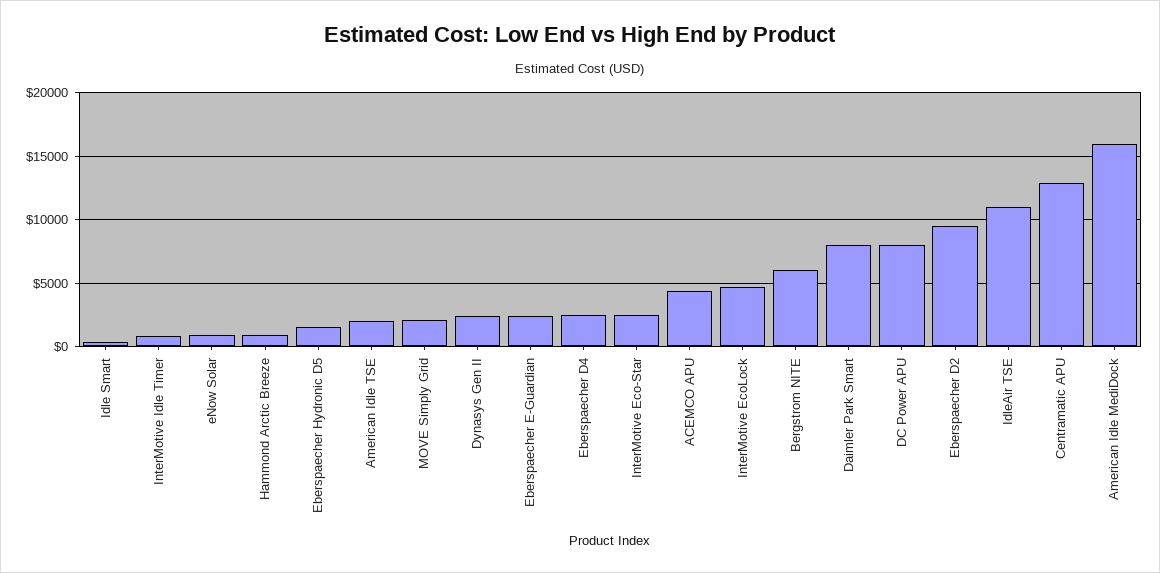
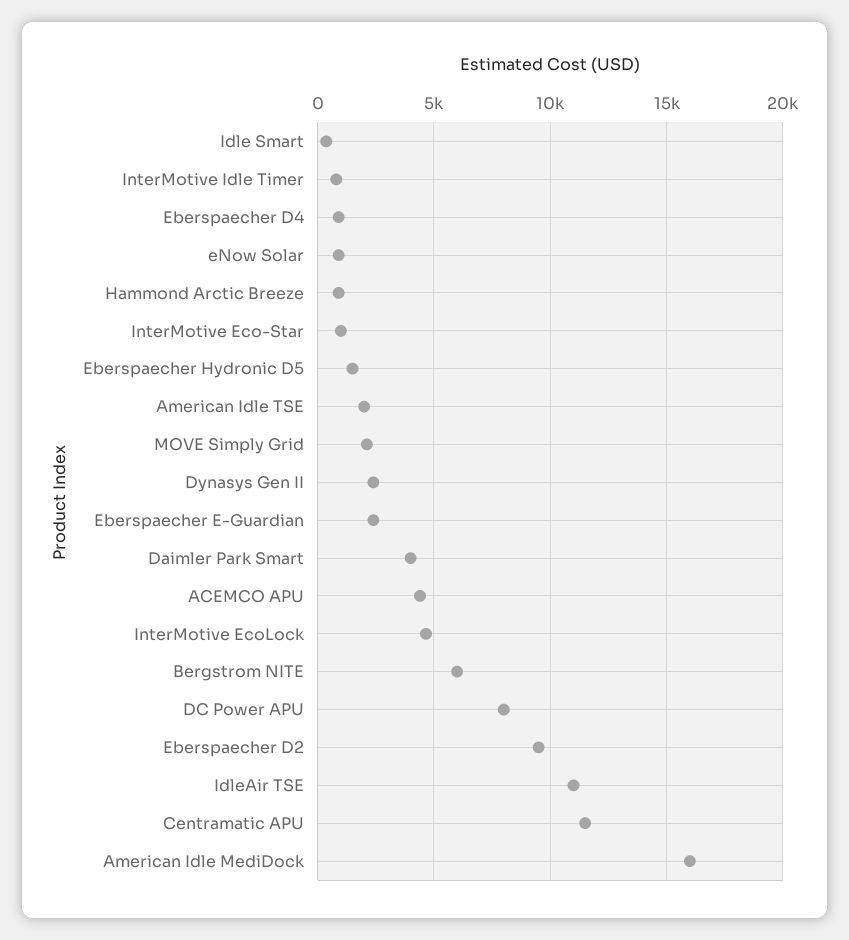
  {
    "Idle Smart": 500,
    "InterMotive Idle Timer": 1000,
    "eNow Solar": 1000,
    "Hammond Arctic Breeze": 1000,
    "Eberspaecher Hydronic D5": 1500,
    "American Idle TSE": 2000,
    "MOVE Simply Grid": 2000,
    "Dynasys Gen II": 2500,
    "Eberspaecher E-Guardian": 2500,
-   "Eberspaecher D4": 2500,
+   "Eberspaecher D4": 1000,
-   "InterMotive Eco-Star": 2500,
+   "InterMotive Eco-Star": 1000,
    "ACEMCO APU": 4500,
    "InterMotive EcoLock": 4500,
    "Bergstrom NITE": 6000,
-   "Daimler Park Smart": 8000,
+   "Daimler Park Smart": 4000,
    "DC Power APU": 8000,
    "Eberspaecher D2": 9500,
    "IdleAir TSE": 11000,
-   "Centramatic APU": 13000,
+   "Centramatic APU": 11500,
    "American Idle MediDock": 16000
  }

